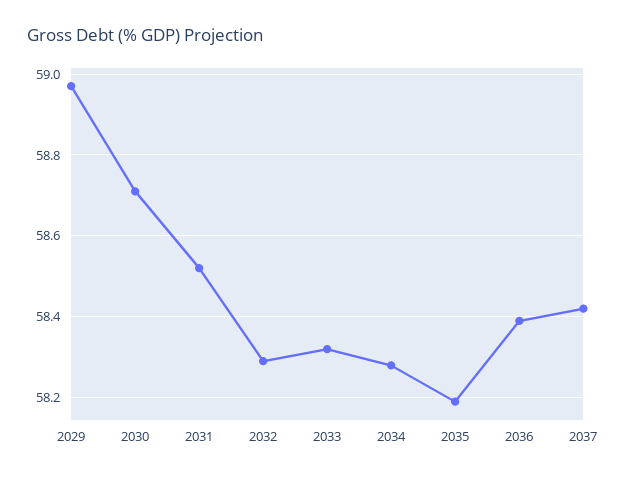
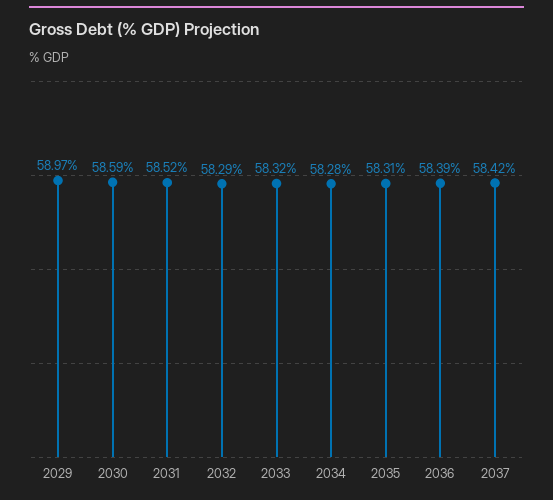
  {
    "2029": 58.97,
-   "2030": 58.7,
+   "2030": 58.59,
    "2031": 58.52,
    "2032": 58.29,
    "2033": 58.32,
    "2034": 58.28,
-   "2035": 58.2,
+   "2035": 58.31,
    "2036": 58.39,
    "2037": 58.42
  }

